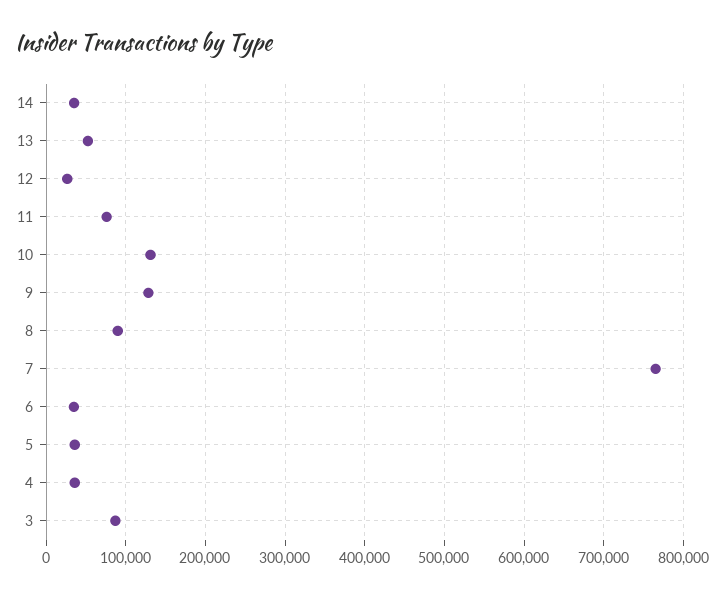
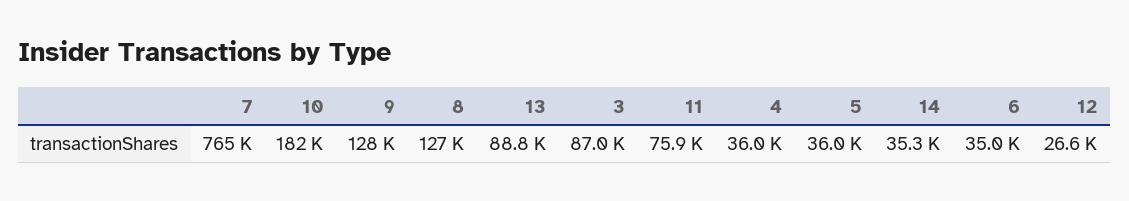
  {
    "14": 35300,
-   "13": 50000,
+   "13": 88800,
    "12": 26600,
    "11": 75900,
-   "10": 130000,
+   "10": 182000,
    "9": 128000,
-   "8": 90000,
+   "8": 127000,
    "7": 765000,
    "6": 35000,
    "5": 36000,
    "4": 36000,
    "3": 87000
  }

